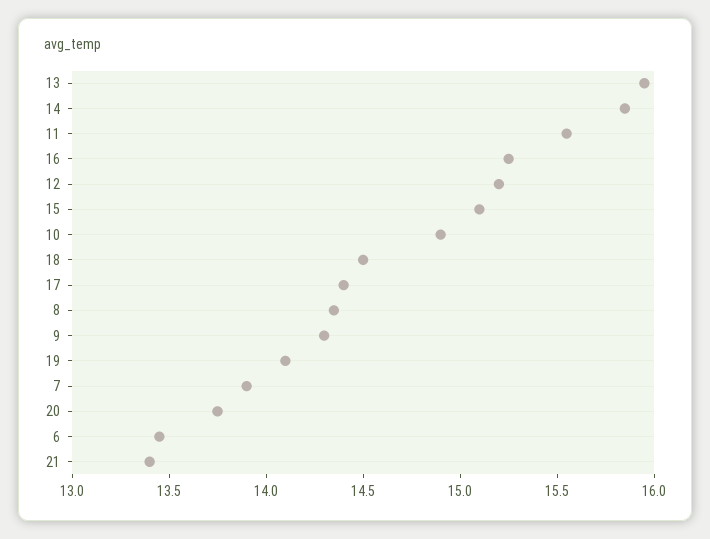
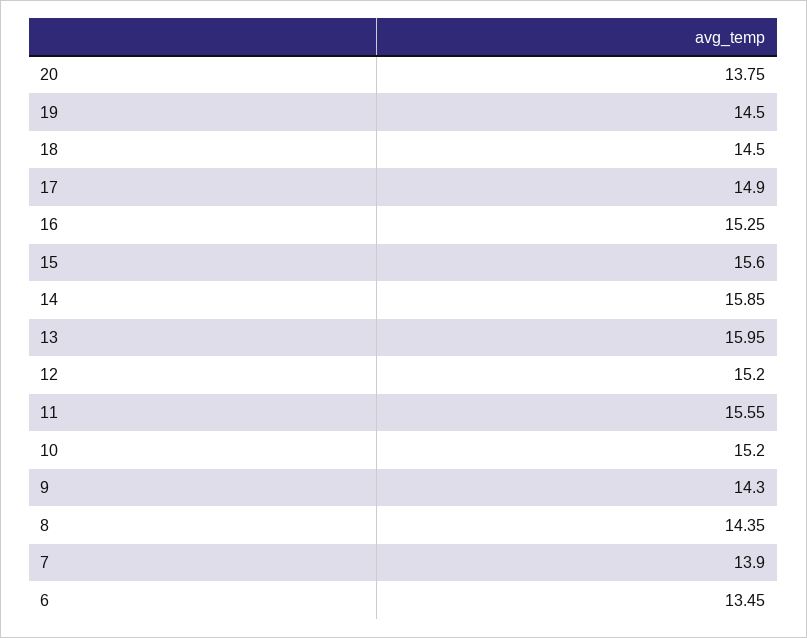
  {
    "13": 15.95,
    "14": 15.85,
    "11": 15.55,
    "16": 15.25,
    "12": 15.2,
-   "15": 15.1,
+   "15": 15.6,
-   "10": 14.9,
+   "10": 15.2,
    "18": 14.5,
-   "17": 14.4,
+   "17": 14.9,
    "8": 14.35,
    "9": 14.3,
-   "19": 14.1,
+   "19": 14.5,
    "7": 13.9,
    "20": 13.75,
-   "6": 13.45,
+   "6": 13.45
-   "21": 13.4
  }

